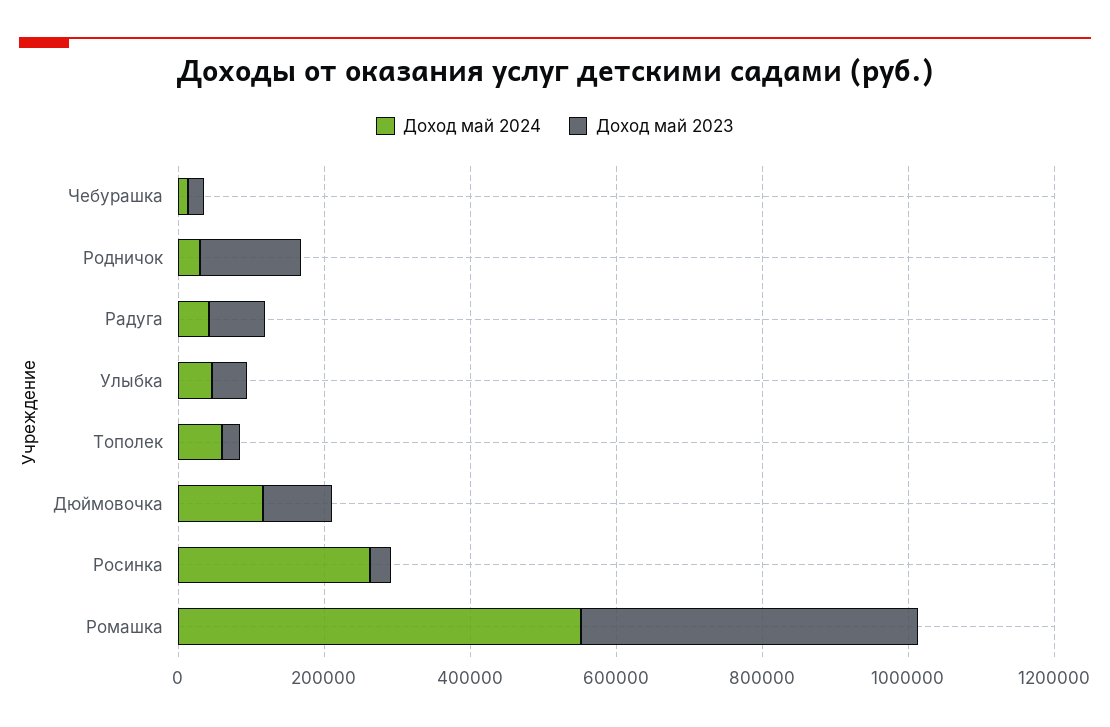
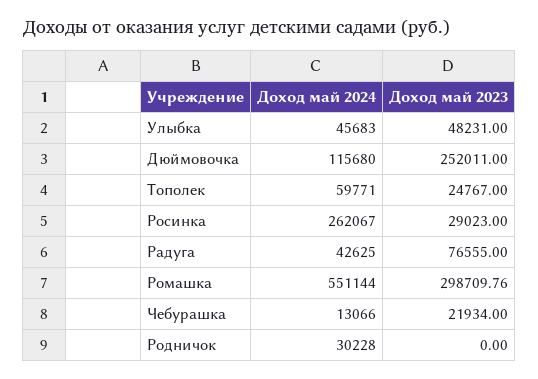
  {
    "Доход май 2024": {
      "Чебурашка": 13066,
      "Родничок": 30228,
      "Радуга": 42625,
      "Улыбка": 45683,
      "Тополек": 59771,
      "Дюймовочка": 115680,
      "Росинка": 262067,
      "Ромашка": 551144
    },
    "Доход май 2023": {
      "Чебурашка": 21934,
-     "Родничок": 150000,
+     "Родничок": 0,
      "Радуга": 76555,
      "Улыбка": 48231,
      "Тополек": 24767,
-     "Дюймовочка": 100000,
+     "Дюймовочка": 252011,
      "Росинка": 29023,
-     "Ромашка": 450000
+     "Ромашка": 298709.76
    }
  }

